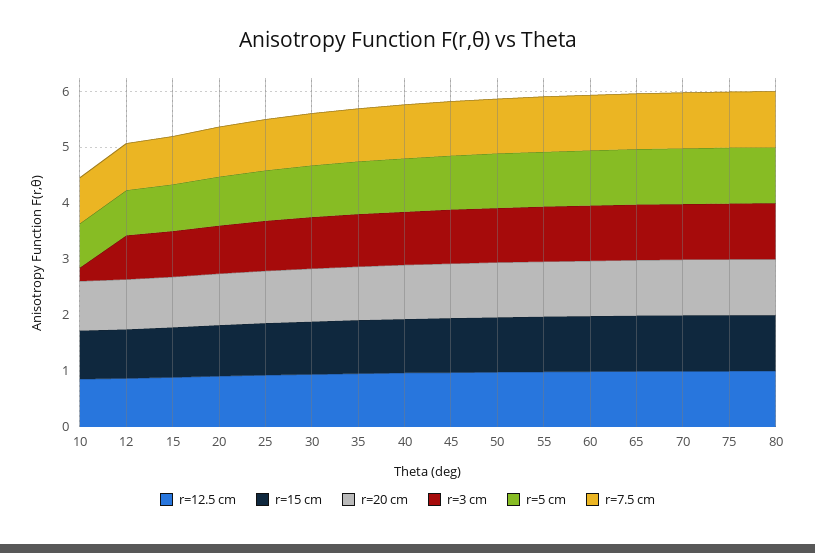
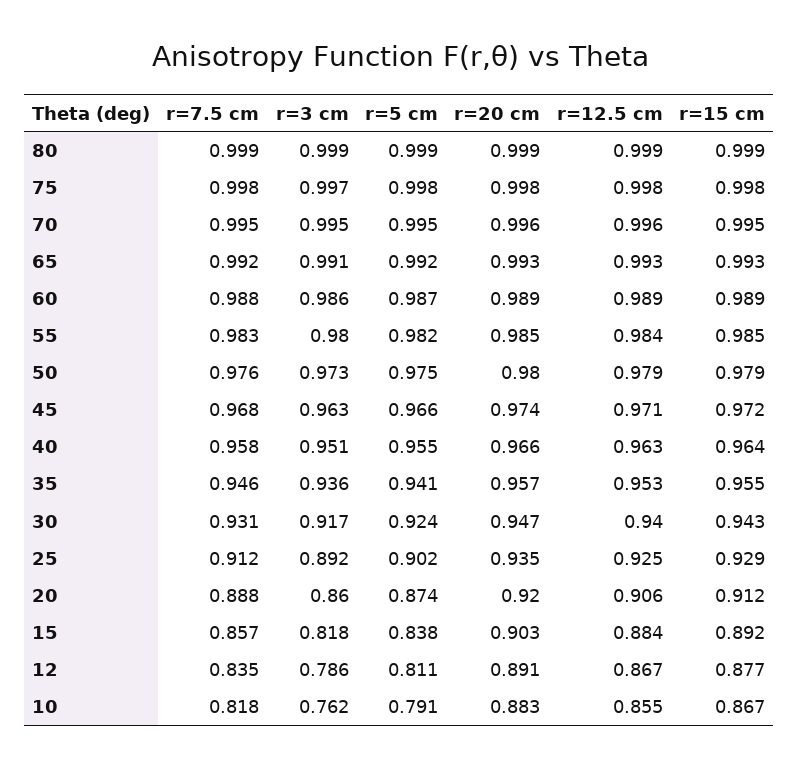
  {
    "r=12.5 cm": {
      "10": 0.855,
      "12": 0.867,
      "15": 0.884,
      "20": 0.906,
      "25": 0.925,
      "30": 0.94,
      "35": 0.953,
      "40": 0.963,
      "45": 0.971,
      "50": 0.979,
      "55": 0.984,
      "60": 0.989,
      "65": 0.993,
      "70": 0.996,
      "75": 0.998,
      "80": 0.999
    },
    "r=15 cm": {
      "10": 0.867,
      "12": 0.877,
      "15": 0.892,
      "20": 0.912,
      "25": 0.929,
      "30": 0.943,
      "35": 0.955,
      "40": 0.964,
      "45": 0.972,
      "50": 0.979,
      "55": 0.985,
      "60": 0.989,
      "65": 0.993,
      "70": 0.995,
      "75": 0.998,
      "80": 0.999
    },
    "r=20 cm": {
      "10": 0.883,
      "12": 0.891,
      "15": 0.903,
      "20": 0.92,
      "25": 0.935,
      "30": 0.947,
      "35": 0.957,
      "40": 0.966,
      "45": 0.974,
      "50": 0.98,
      "55": 0.985,
      "60": 0.989,
      "65": 0.993,
      "70": 0.996,
      "75": 0.998,
      "80": 0.999
    },
    "r=3 cm": {
-     "10": 0.2,
+     "10": 0.762,
      "12": 0.786,
      "15": 0.818,
      "20": 0.86,
      "25": 0.892,
      "30": 0.917,
      "35": 0.936,
      "40": 0.951,
      "45": 0.963,
      "50": 0.973,
      "55": 0.98,
      "60": 0.986,
      "65": 0.991,
      "70": 0.995,
      "75": 0.997,
      "80": 0.999
    },
    "r=5 cm": {
      "10": 0.791,
      "12": 0.811,
      "15": 0.838,
      "20": 0.874,
      "25": 0.902,
      "30": 0.924,
      "35": 0.941,
      "40": 0.955,
      "45": 0.966,
      "50": 0.975,
      "55": 0.982,
      "60": 0.987,
      "65": 0.992,
      "70": 0.995,
      "75": 0.998,
      "80": 0.999
    },
    "r=7.5 cm": {
      "10": 0.818,
      "12": 0.835,
      "15": 0.857,
      "20": 0.888,
      "25": 0.912,
      "30": 0.931,
      "35": 0.946,
      "40": 0.958,
      "45": 0.968,
      "50": 0.976,
      "55": 0.983,
      "60": 0.988,
      "65": 0.992,
      "70": 0.995,
      "75": 0.998,
      "80": 0.999
    }
  }

